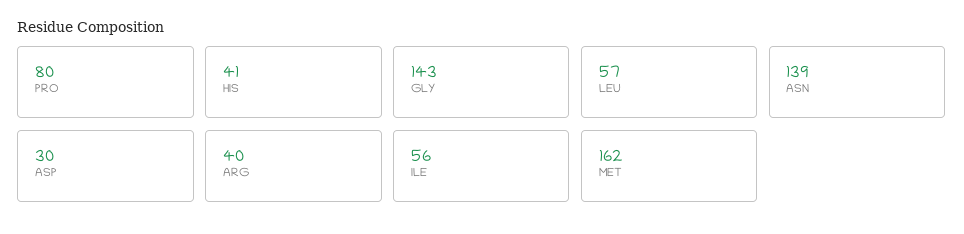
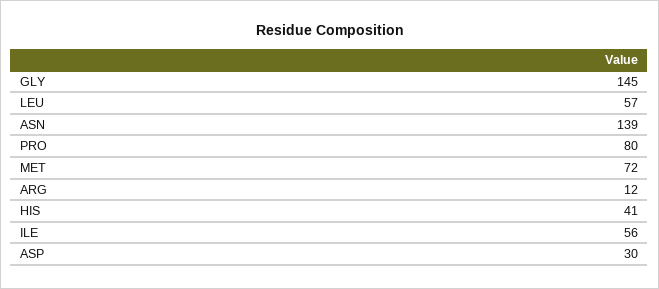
  {
    "PRO": 80,
    "HIS": 41,
-   "GLY": 143,
+   "GLY": 145,
    "LEU": 57,
    "ASN": 139,
    "ASP": 30,
-   "ARG": 40,
+   "ARG": 12,
    "ILE": 56,
-   "MET": 162
+   "MET": 72
  }

